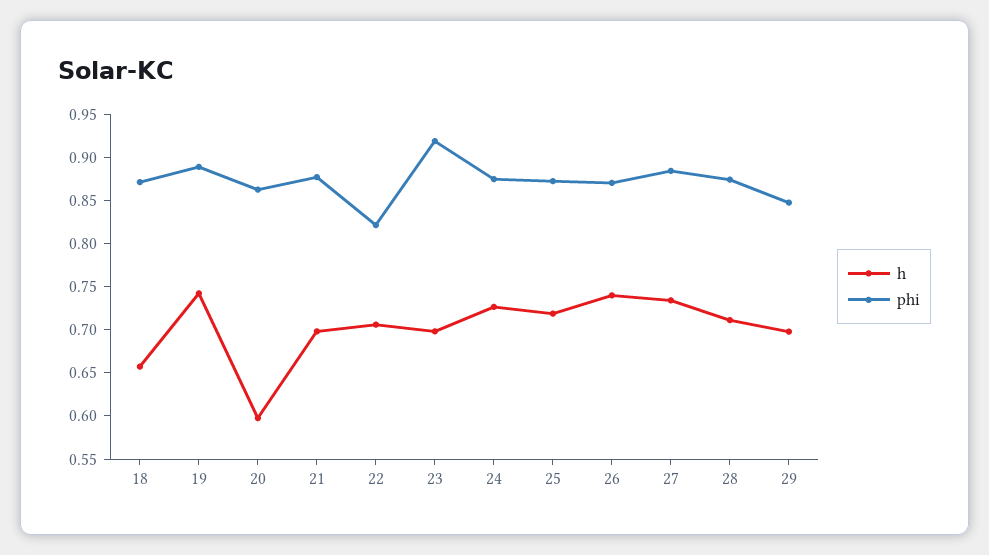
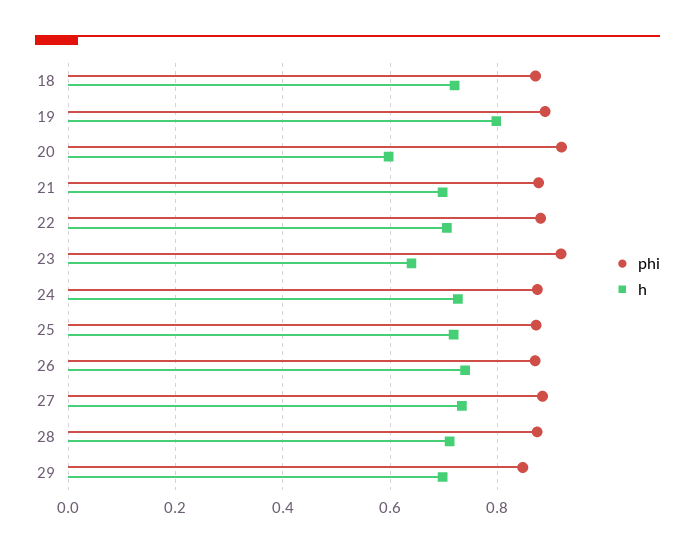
  {
    "h": {
-     "18": 0.66,
+     "18": 0.72,
-     "19": 0.74,
+     "19": 0.8,
      "20": 0.6,
      "21": 0.7,
      "22": 0.71,
-     "23": 0.7,
+     "23": 0.64,
      "24": 0.73,
      "25": 0.72,
      "26": 0.74,
      "27": 0.73,
      "28": 0.71,
      "29": 0.7
    },
    "phi": {
      "18": 0.87,
      "19": 0.89,
-     "20": 0.86,
+     "20": 0.92,
      "21": 0.88,
-     "22": 0.82,
+     "22": 0.88,
      "23": 0.92,
      "24": 0.87,
      "25": 0.87,
      "26": 0.87,
      "27": 0.88,
      "28": 0.87,
      "29": 0.85
    }
  }

